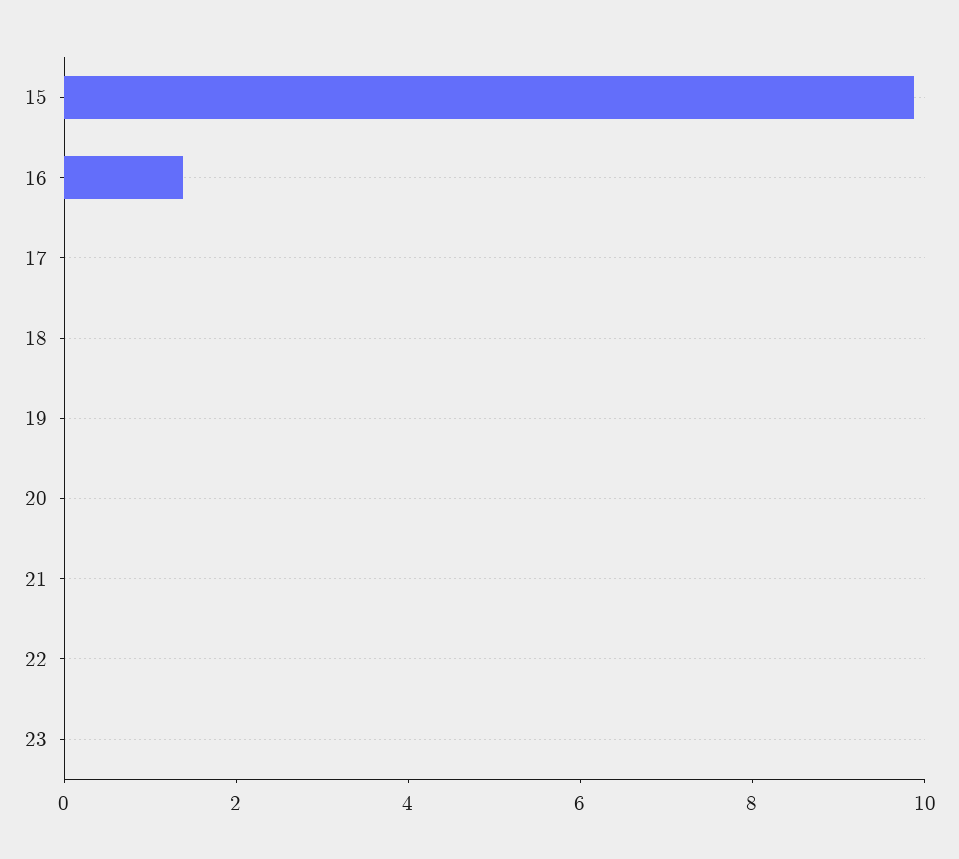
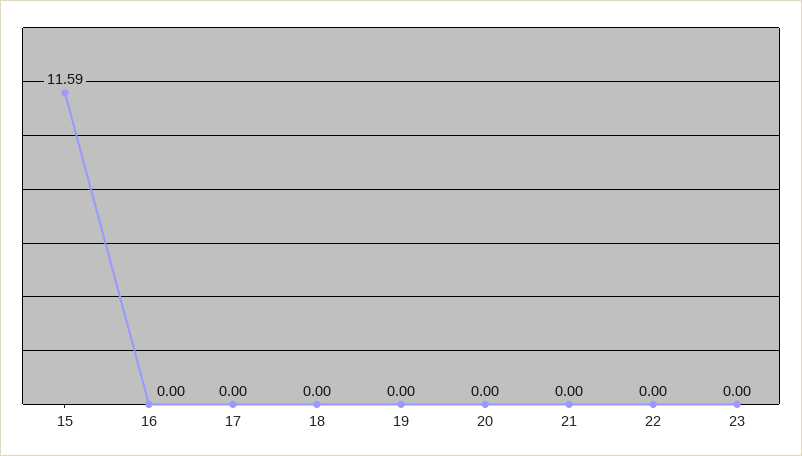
  {
-   "15": 10,
+   "15": 11.59,
-   "16": 1.5,
+   "16": 0,
    "17": 0,
    "18": 0,
    "19": 0,
    "20": 0,
    "21": 0,
    "22": 0,
    "23": 0
  }

